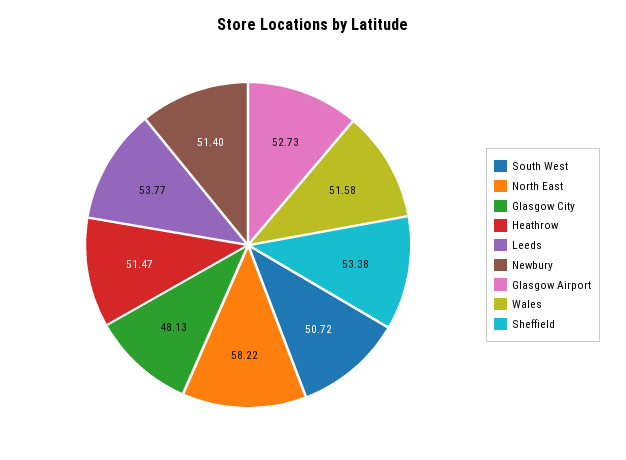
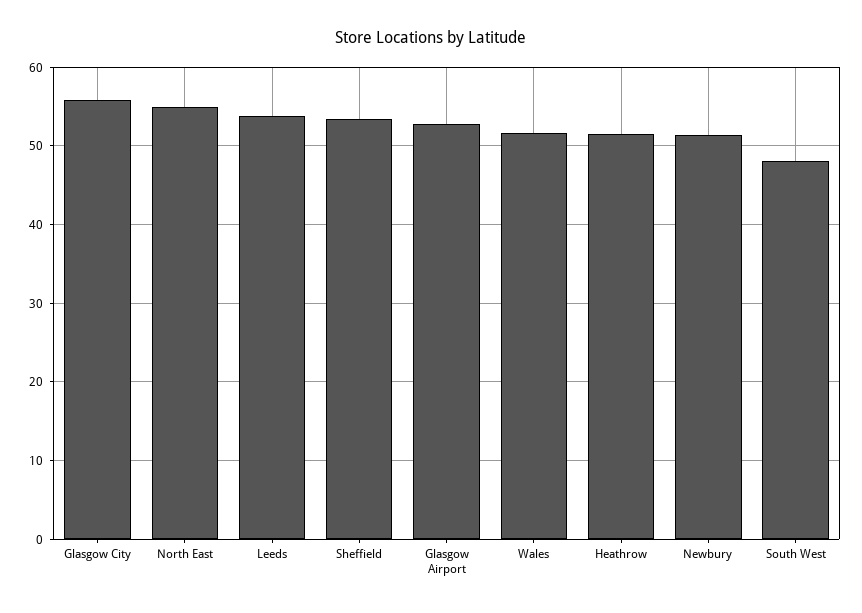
  {
-   "South West": 50.72,
+   "South West": 48,
-   "North East": 58.22,
+   "North East": 55,
-   "Glasgow City": 48.13,
+   "Glasgow City": 56,
    "Heathrow": 51.47,
    "Leeds": 53.77,
    "Newbury": 51.4,
    "Glasgow Airport": 52.73,
    "Wales": 51.58,
    "Sheffield": 53.38
  }

